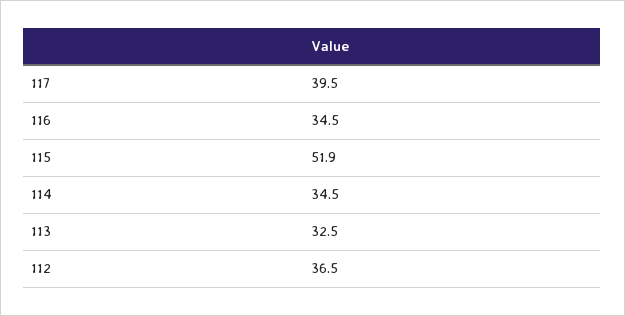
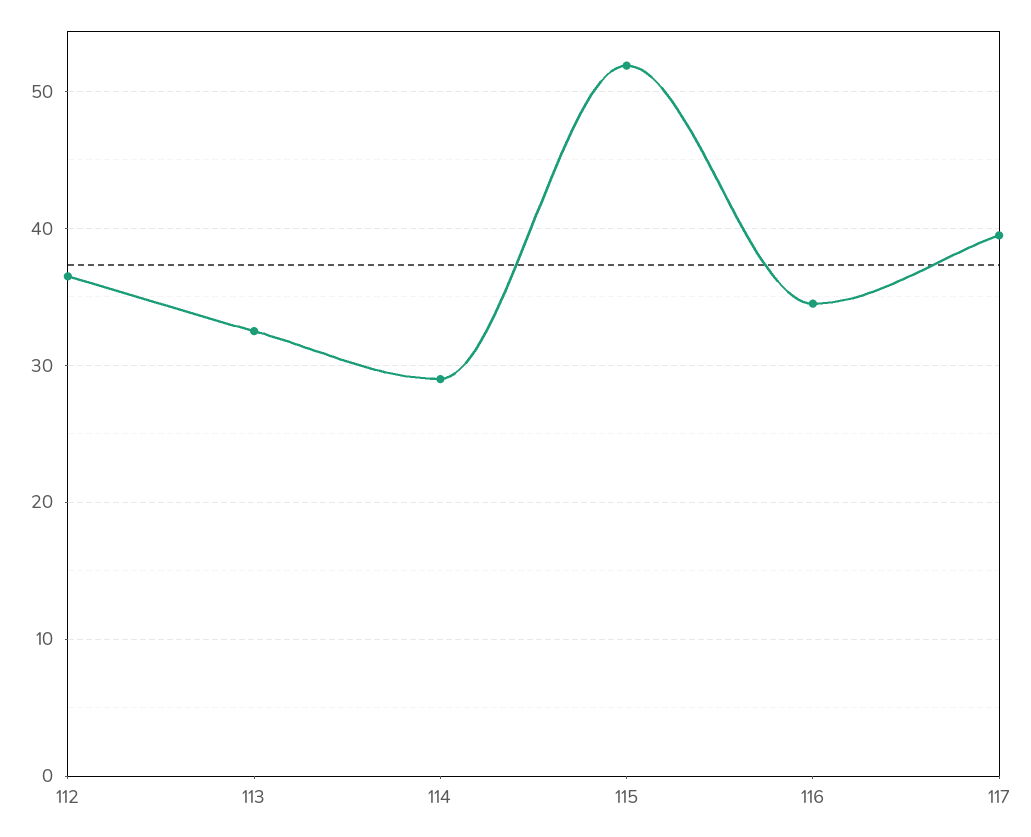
  {
    "117": 39.5,
    "116": 34.5,
    "115": 51.9,
-   "114": 34.5,
+   "114": 29,
    "113": 32.5,
    "112": 36.5
  }

